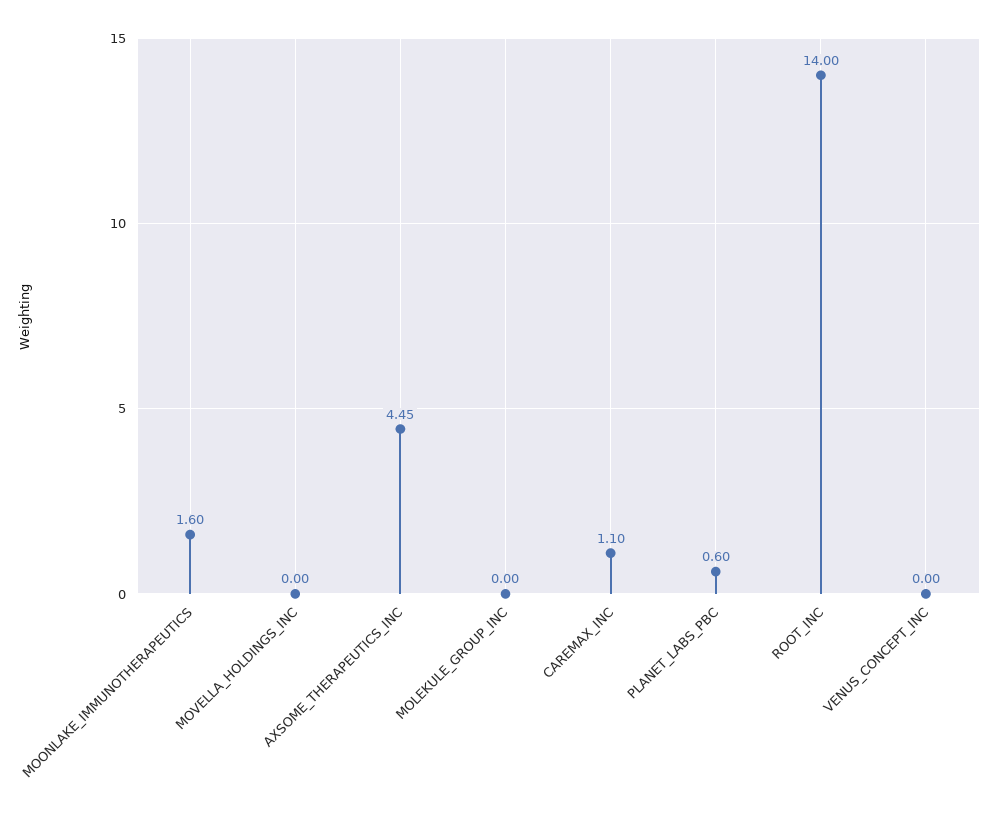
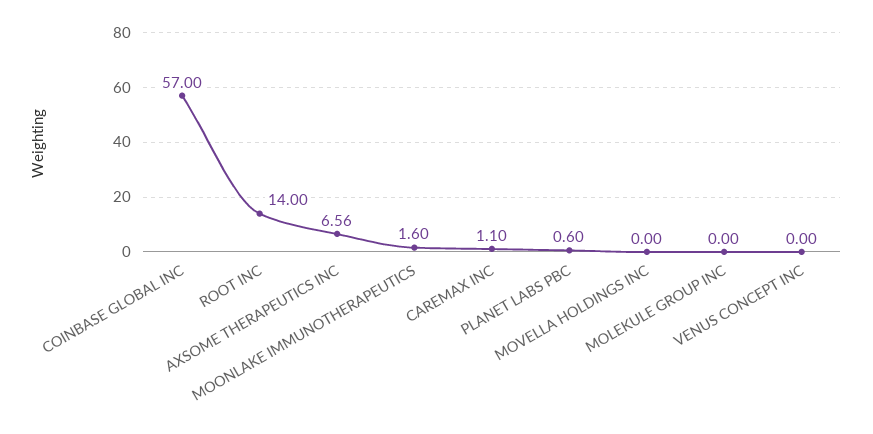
  {
    "MOONLAKE_IMMUNOTHERAPEUTICS": 1.6,
    "MOVELLA_HOLDINGS_INC": 0,
-   "AXSOME_THERAPEUTICS_INC": 4.45,
+   "AXSOME_THERAPEUTICS_INC": 6.56,
    "MOLEKULE_GROUP_INC": 0,
    "CAREMAX_INC": 1.1,
    "PLANET_LABS_PBC": 0.6,
    "ROOT_INC": 14,
-   "VENUS_CONCEPT_INC": 0
+   "VENUS_CONCEPT_INC": 0,
+   "COINBASE GLOBAL INC": 57
  }

